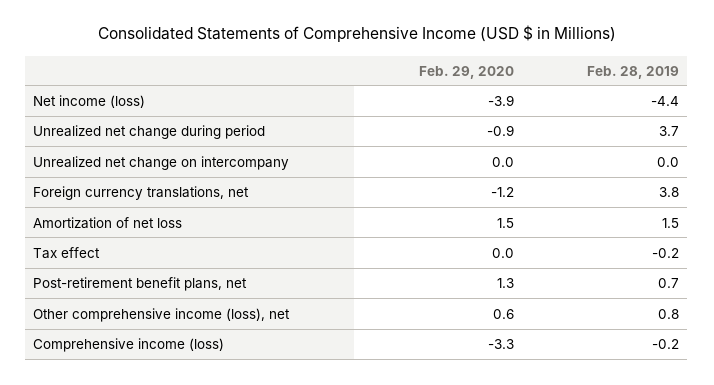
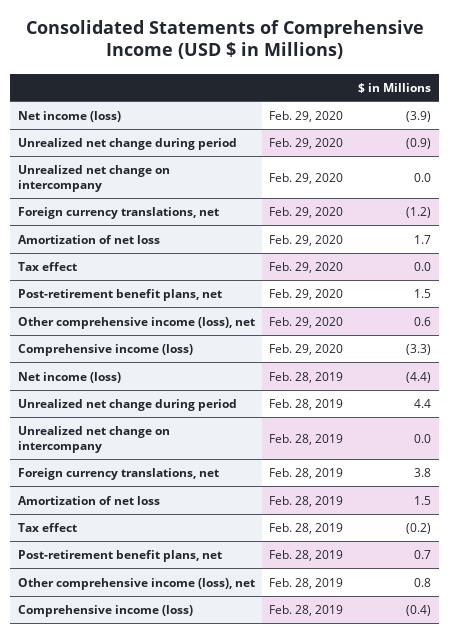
  {
    "Feb. 29, 2020": {
      "Net income (loss)": -3.9,
      "Unrealized net change during period": -0.9,
      "Unrealized net change on intercompany": 0,
      "Foreign currency translations, net": -1.2,
-     "Amortization of net loss": 1.5,
+     "Amortization of net loss": 1.7,
      "Tax effect": 0,
-     "Post-retirement benefit plans, net": 1.3,
+     "Post-retirement benefit plans, net": 1.5,
      "Other comprehensive income (loss), net": 0.6,
      "Comprehensive income (loss)": -3.3
    },
    "Feb. 28, 2019": {
      "Net income (loss)": -4.4,
-     "Unrealized net change during period": 3.7,
+     "Unrealized net change during period": 4.4,
      "Unrealized net change on intercompany": 0,
      "Foreign currency translations, net": 3.8,
      "Amortization of net loss": 1.5,
      "Tax effect": -0.2,
      "Post-retirement benefit plans, net": 0.7,
      "Other comprehensive income (loss), net": 0.8,
-     "Comprehensive income (loss)": -0.2
+     "Comprehensive income (loss)": -0.4
    }
  }

